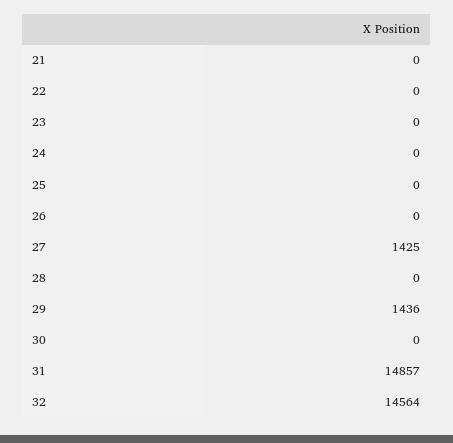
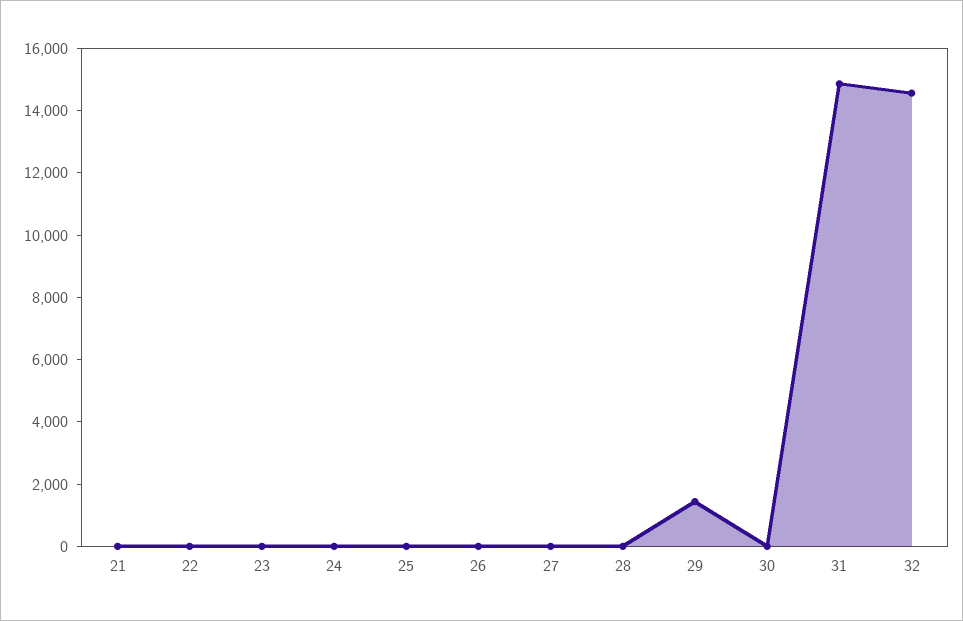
  {
    "21": 0,
    "22": 0,
    "23": 0,
    "24": 0,
    "25": 0,
    "26": 0,
-   "27": 1425,
+   "27": 0,
    "28": 0,
    "29": 1436,
    "30": 0,
    "31": 14857,
    "32": 14564
  }

